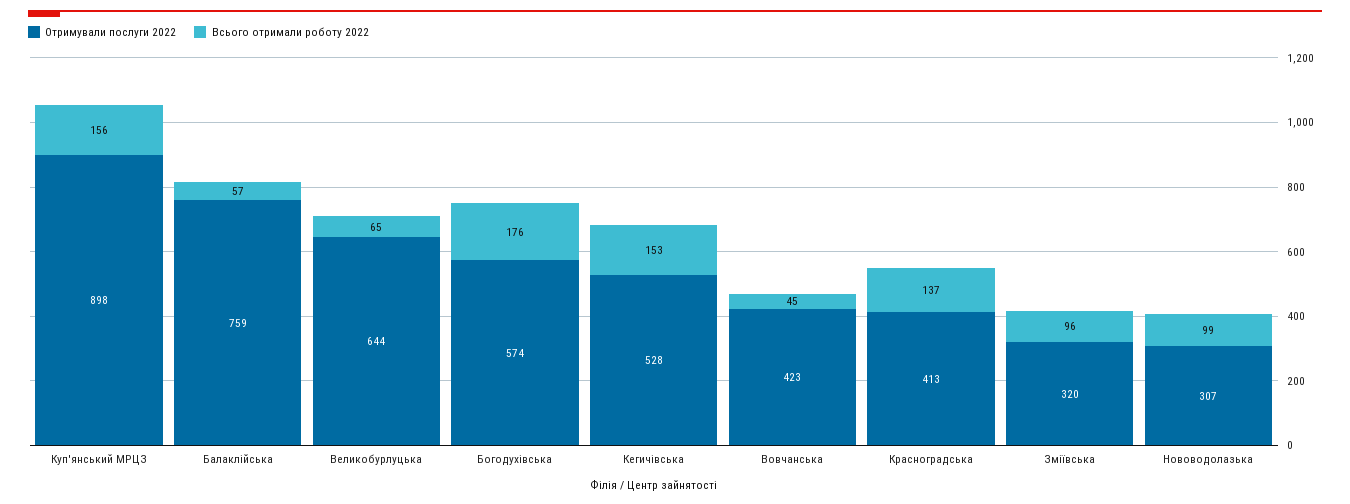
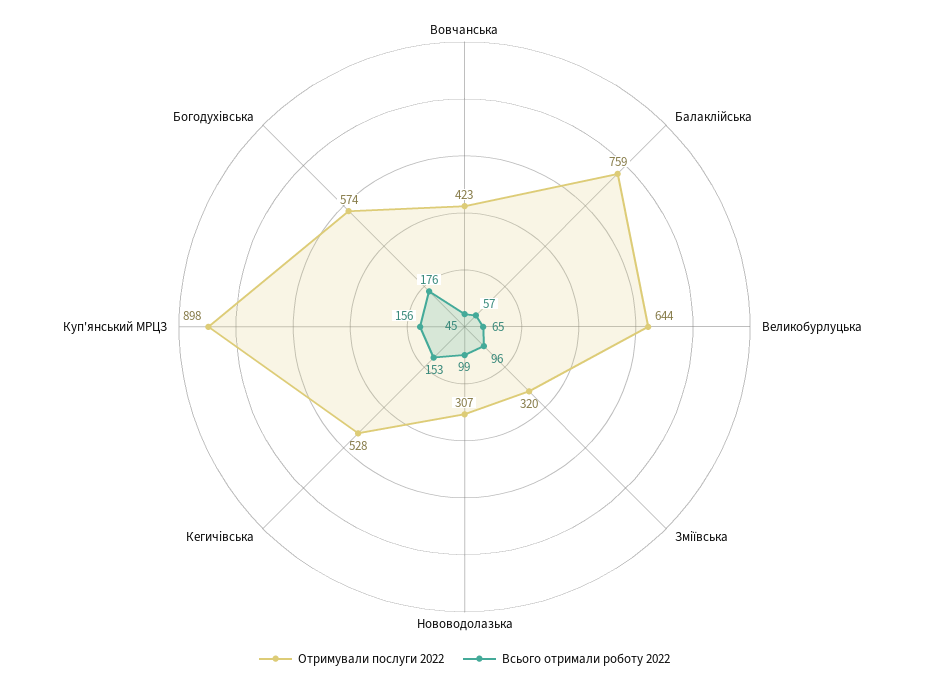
  {
    "Отримували послуги 2022": {
      "Куп'янський МРЦЗ": 898,
      "Балаклійська": 759,
      "Великобурлуцька": 644,
      "Богодухівська": 574,
      "Кегичівська": 528,
      "Вовчанська": 423,
-     "Красноградська": 413,
      "Зміївська": 320,
      "Нововодолазька": 307
    },
    "Всього отримали роботу 2022": {
      "Куп'янський МРЦЗ": 156,
      "Балаклійська": 57,
      "Великобурлуцька": 65,
      "Богодухівська": 176,
      "Кегичівська": 153,
      "Вовчанська": 45,
-     "Красноградська": 137,
      "Зміївська": 96,
      "Нововодолазька": 99
    }
  }

